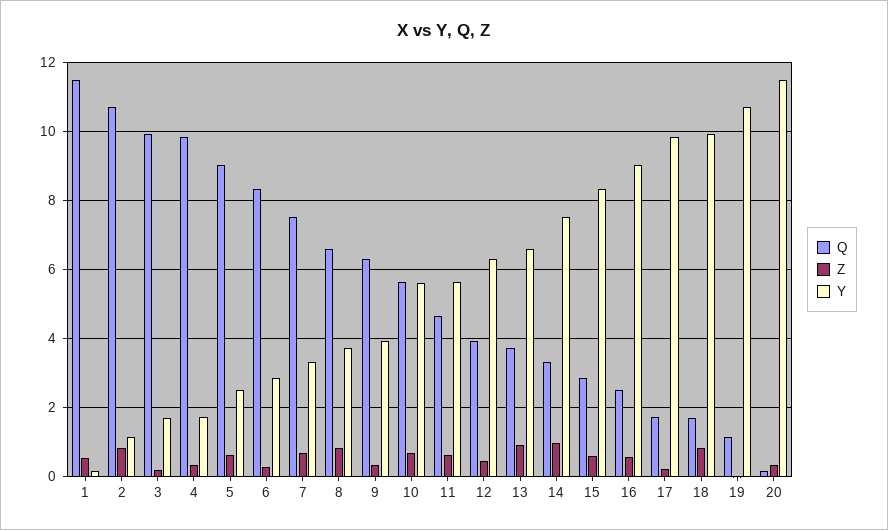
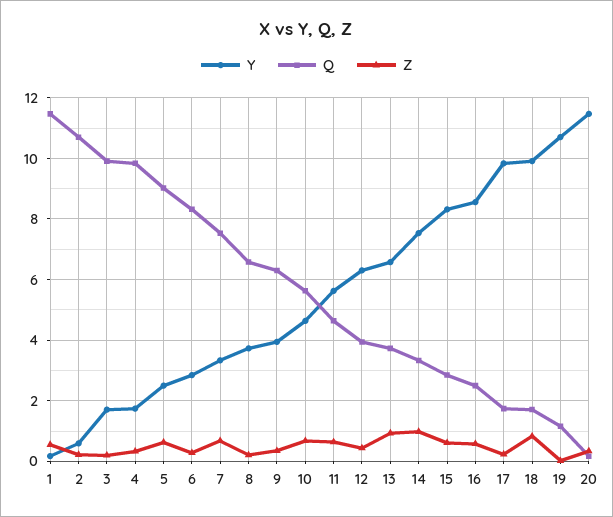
  {
    "Q": {
      "1": 11.4,
      "2": 10.8,
      "3": 10,
      "4": 9.8,
      "5": 9,
      "6": 8.4,
      "7": 7.6,
      "8": 6.6,
      "9": 6.4,
      "10": 5.6,
      "11": 4.6,
      "12": 4,
      "13": 3.8,
      "14": 3.4,
      "15": 2.8,
      "16": 2.6,
      "17": 1.8,
      "18": 1.8,
      "19": 1.2,
      "20": 0.2
    },
    "Z": {
      "1": 0.6,
-     "2": 0.8,
+     "2": 0.2,
      "3": 0.2,
      "4": 0.4,
      "5": 0.6,
      "6": 0.2,
      "7": 0.6,
-     "8": 0.8,
+     "8": 0.2,
      "9": 0.4,
      "10": 0.6,
      "11": 0.6,
      "12": 0.4,
      "13": 1,
      "14": 1,
      "15": 0.6,
      "16": 0.6,
      "17": 0.2,
      "18": 0.8,
      "19": 0,
      "20": 0.4
    },
    "Y": {
      "1": 0.2,
-     "2": 1.2,
+     "2": 0.6,
      "3": 1.8,
      "4": 1.8,
      "5": 2.6,
      "6": 2.8,
      "7": 3.4,
      "8": 3.8,
      "9": 4,
-     "10": 5.6,
+     "10": 4.6,
      "11": 5.6,
      "12": 6.4,
      "13": 6.6,
      "14": 7.6,
      "15": 8.4,
-     "16": 9,
+     "16": 8.6,
      "17": 9.8,
      "18": 10,
      "19": 10.8,
      "20": 11.4
    }
  }

